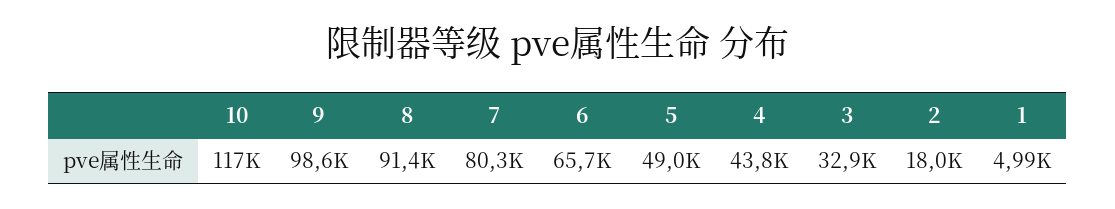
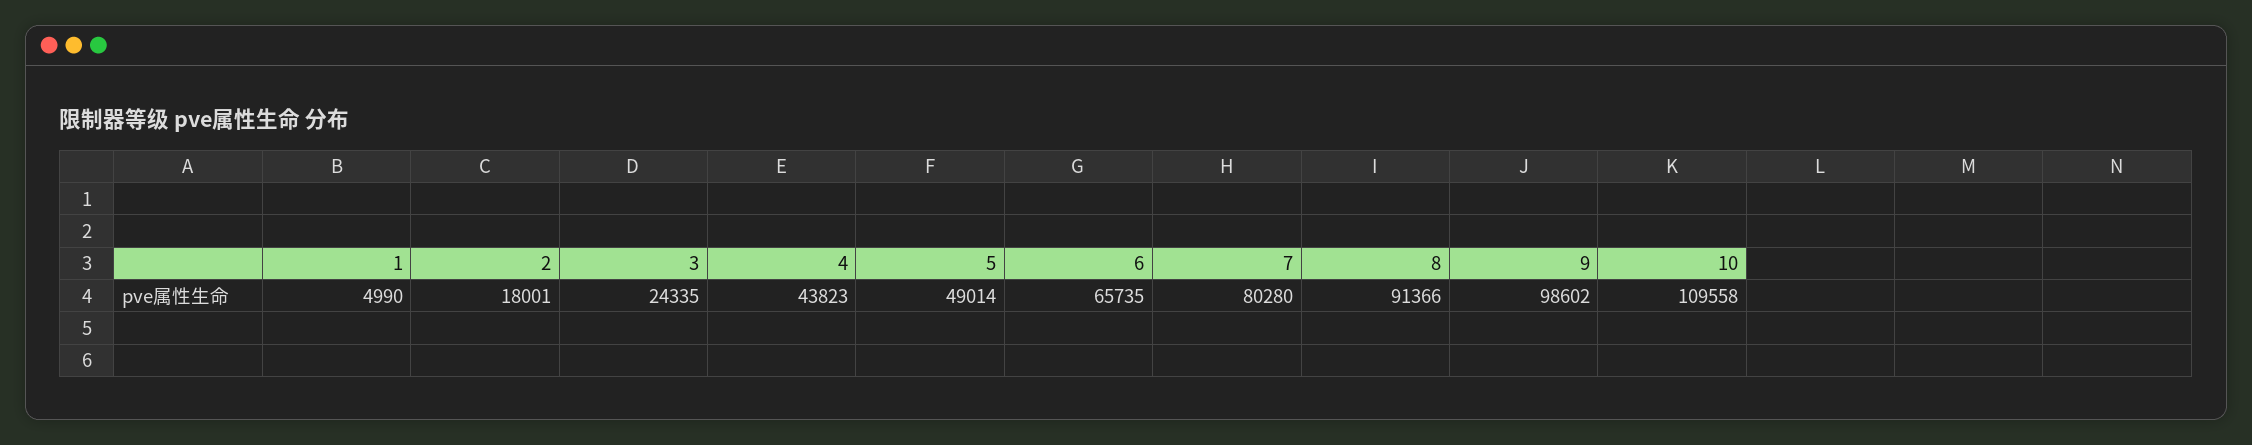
  {
-   "10": 117000,
+   "10": 109558,
    "9": 98602,
    "8": 91366,
    "7": 80280,
    "6": 65735,
    "5": 49014,
    "4": 43823,
-   "3": 32900,
+   "3": 24335,
    "2": 18001,
    "1": 4990
  }

